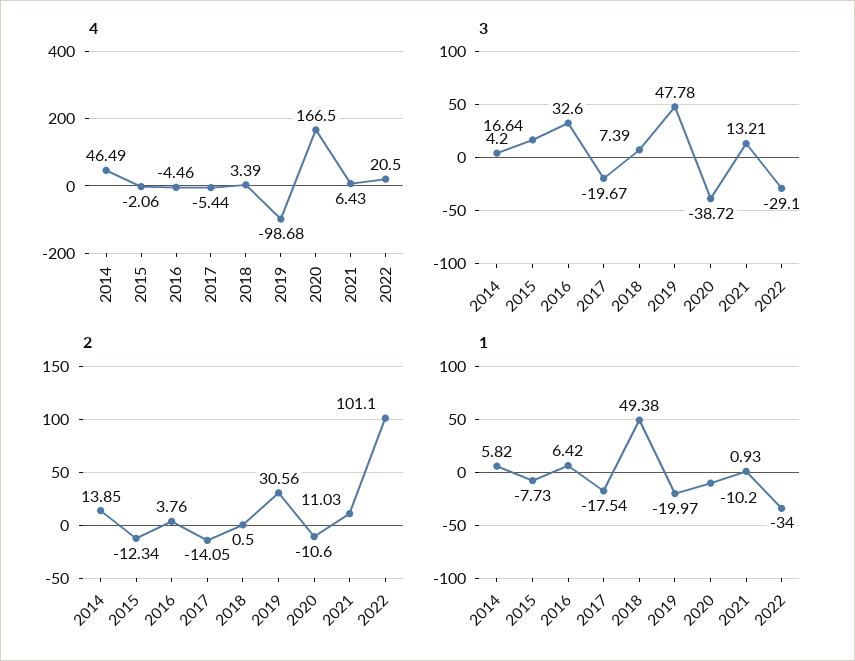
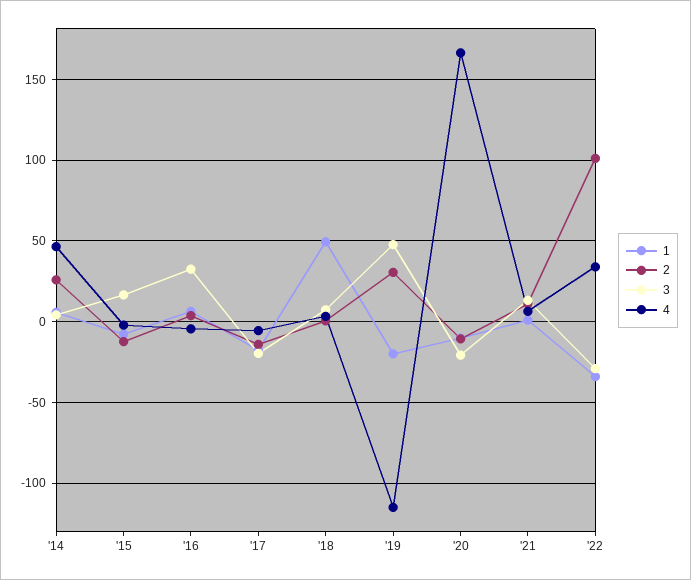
  {
    "4": {
      "2014": 46.49,
      "2015": -2.06,
      "2016": -4.46,
      "2017": -5.44,
      "2018": 3.39,
-     "2019": -98.68,
+     "2019": -115,
      "2020": 166.5,
      "2021": 6.43,
-     "2022": 20.5
+     "2022": 35
    },
    "3": {
      "2014": 4.2,
      "2015": 16.64,
      "2016": 32.6,
      "2017": -19.67,
      "2018": 7.39,
      "2019": 47.78,
-     "2020": -38.72,
+     "2020": -20,
      "2021": 13.21,
      "2022": -29.1
    },
    "2": {
-     "2014": 13.85,
+     "2014": 25,
      "2015": -12.34,
      "2016": 3.76,
      "2017": -14.05,
      "2018": 0.5,
      "2019": 30.56,
      "2020": -10.6,
      "2021": 11.03,
      "2022": 101.1
    },
    "1": {
      "2014": 5.82,
      "2015": -7.73,
      "2016": 6.42,
      "2017": -17.54,
      "2018": 49.38,
      "2019": -19.97,
      "2020": -10.2,
      "2021": 0.93,
      "2022": -34
    }
  }

